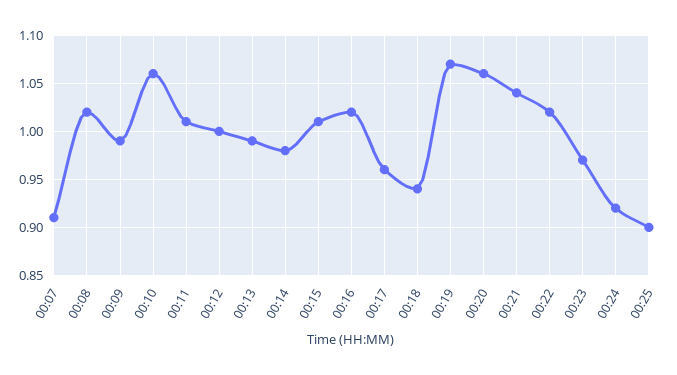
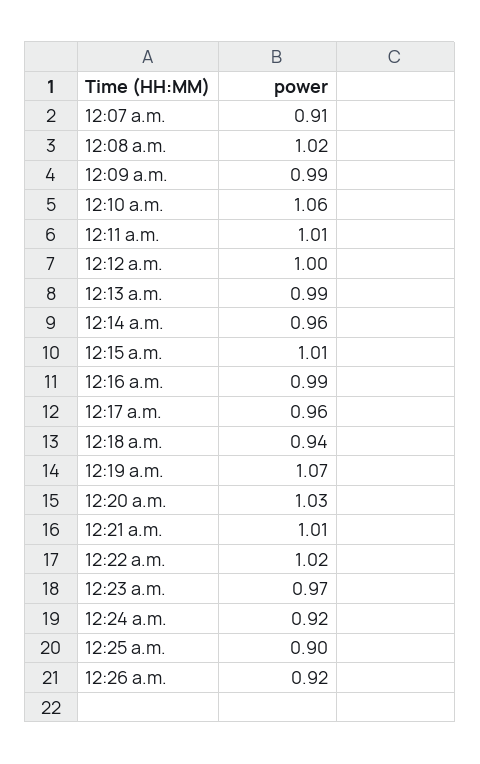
  {
    "00:07": 0.91,
    "00:08": 1.02,
    "00:09": 0.99,
    "00:10": 1.06,
    "00:11": 1.01,
    "00:12": 1,
    "00:13": 0.99,
-   "00:14": 0.98,
+   "00:14": 0.96,
    "00:15": 1.01,
-   "00:16": 1.02,
+   "00:16": 0.99,
    "00:17": 0.96,
    "00:18": 0.94,
    "00:19": 1.07,
-   "00:20": 1.06,
+   "00:20": 1.03,
-   "00:21": 1.04,
+   "00:21": 1.01,
    "00:22": 1.02,
    "00:23": 0.97,
    "00:24": 0.92,
-   "00:25": 0.9
+   "00:25": 0.9,
+   "12:26 a.m.": 0.92
  }

